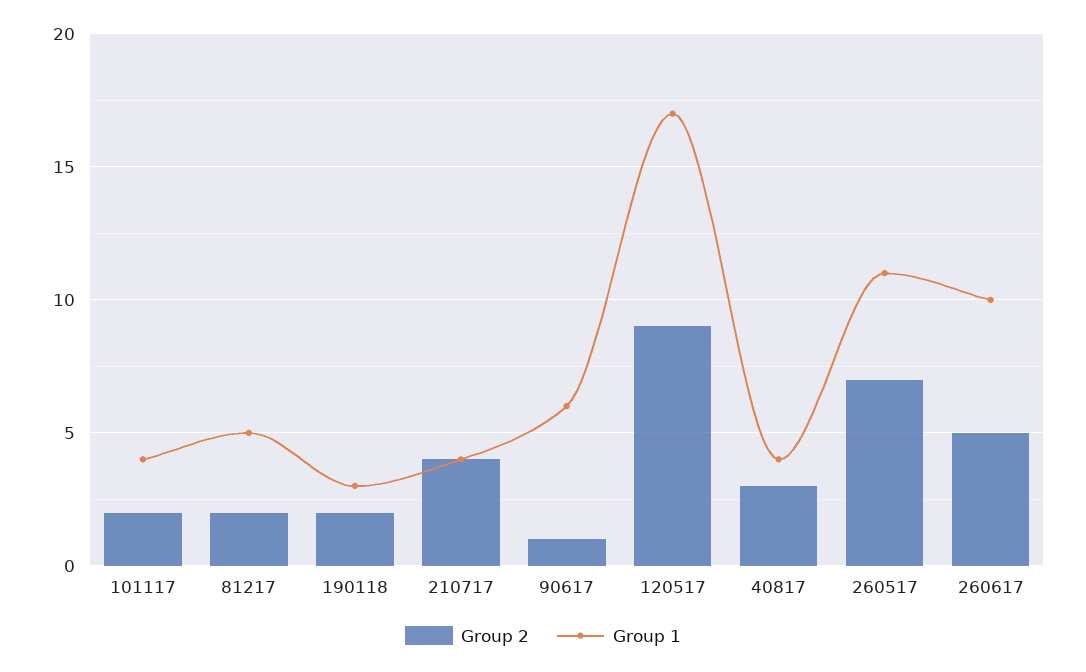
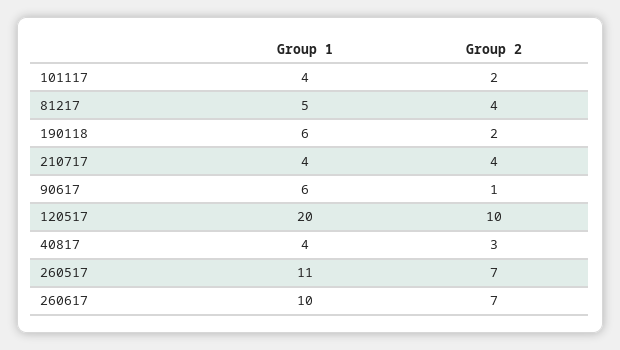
  {
    "Group 2": {
      "101117": 2,
-     "81217": 2,
+     "81217": 4,
      "190118": 2,
      "210717": 4,
      "90617": 1,
-     "120517": 9,
+     "120517": 10,
      "40817": 3,
      "260517": 7,
-     "260617": 5
+     "260617": 7
    },
    "Group 1": {
      "101117": 4,
      "81217": 5,
-     "190118": 3,
+     "190118": 6,
      "210717": 4,
      "90617": 6,
-     "120517": 17,
+     "120517": 20,
      "40817": 4,
      "260517": 11,
      "260617": 10
    }
  }

